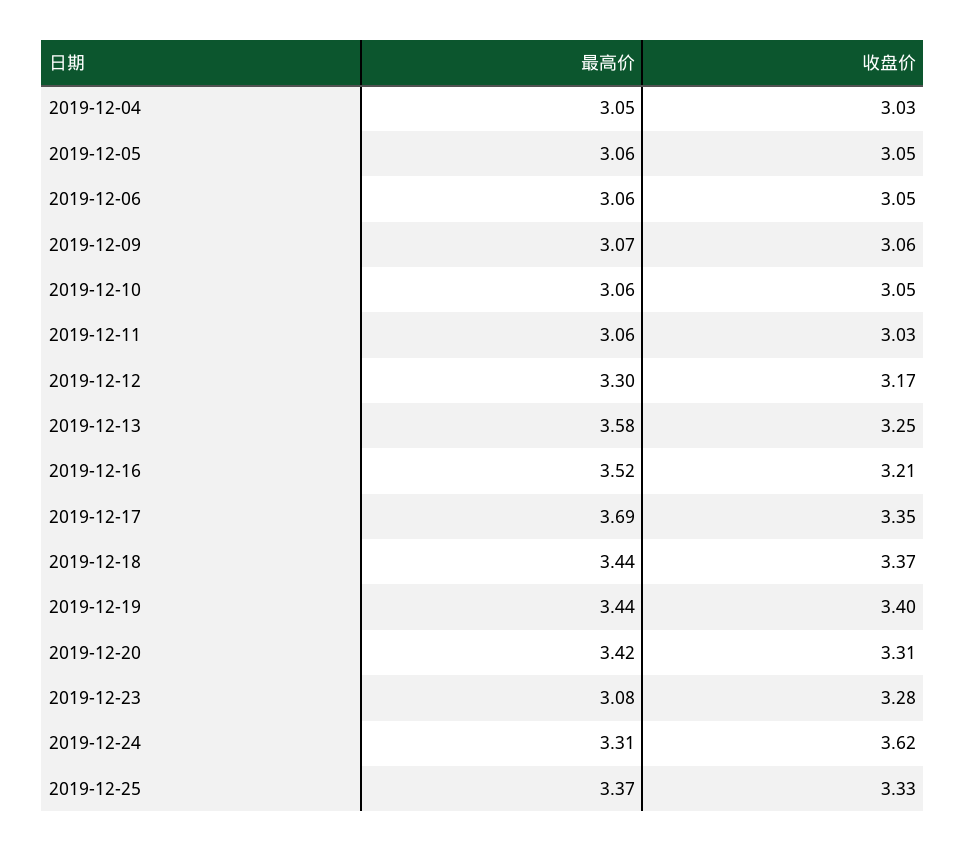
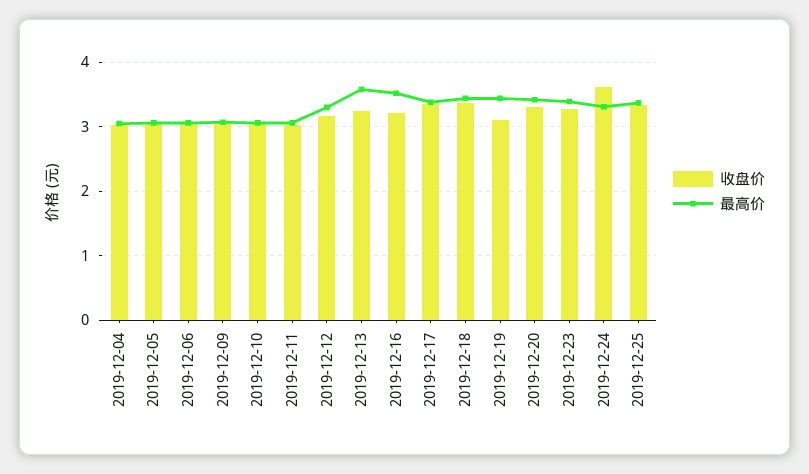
  {
    "最高价": {
      "2019-12-04": 3.05,
      "2019-12-05": 3.06,
      "2019-12-06": 3.06,
      "2019-12-09": 3.07,
      "2019-12-10": 3.06,
      "2019-12-11": 3.06,
      "2019-12-12": 3.3,
      "2019-12-13": 3.58,
      "2019-12-16": 3.52,
-     "2019-12-17": 3.69,
+     "2019-12-17": 3.4,
      "2019-12-18": 3.44,
      "2019-12-19": 3.44,
      "2019-12-20": 3.42,
-     "2019-12-23": 3.08,
+     "2019-12-23": 3.4,
      "2019-12-24": 3.31,
      "2019-12-25": 3.37
    },
    "收盘价": {
      "2019-12-04": 3.03,
      "2019-12-05": 3.05,
      "2019-12-06": 3.05,
      "2019-12-09": 3.06,
      "2019-12-10": 3.05,
      "2019-12-11": 3.03,
      "2019-12-12": 3.17,
      "2019-12-13": 3.25,
      "2019-12-16": 3.21,
      "2019-12-17": 3.35,
      "2019-12-18": 3.37,
-     "2019-12-19": 3.4,
+     "2019-12-19": 3.1,
      "2019-12-20": 3.31,
      "2019-12-23": 3.28,
      "2019-12-24": 3.62,
      "2019-12-25": 3.33
    }
  }

